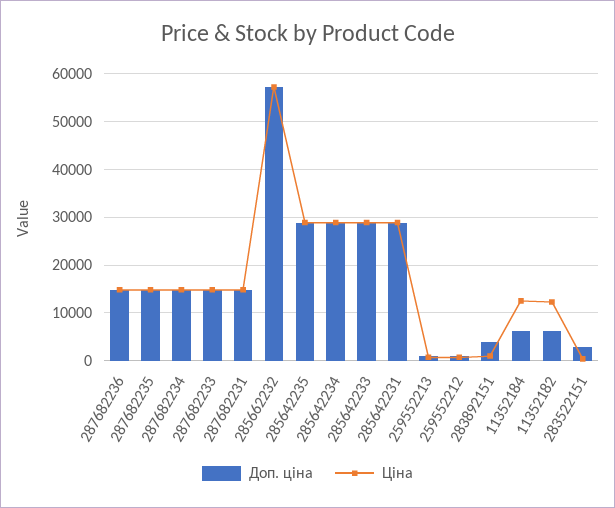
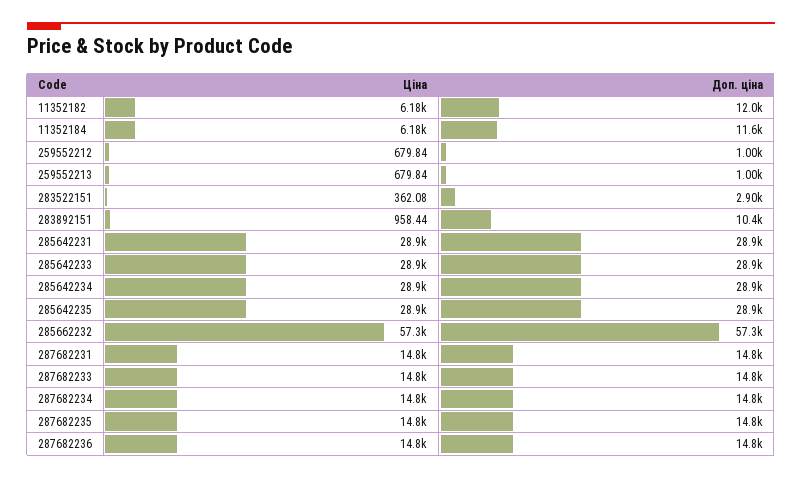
  {
    "Доп. ціна": {
      "287682236": 14800,
      "287682235": 14800,
      "287682234": 14800,
      "287682233": 14800,
      "287682231": 14800,
      "285662232": 57300,
      "285642235": 28900,
      "285642234": 28900,
      "285642233": 28900,
      "285642231": 28900,
      "259552213": 1000,
      "259552212": 1000,
-     "283892151": 4000,
+     "283892151": 10400,
-     "11352184": 6000,
+     "11352184": 11600,
-     "11352182": 6000,
+     "11352182": 12000,
      "283522151": 2900
    },
    "Ціна": {
      "287682236": 14800,
      "287682235": 14800,
      "287682234": 14800,
      "287682233": 14800,
      "287682231": 14800,
      "285662232": 57300,
      "285642235": 28900,
      "285642234": 28900,
      "285642233": 28900,
      "285642231": 28900,
      "259552213": 679.84,
      "259552212": 679.84,
      "283892151": 958.44,
-     "11352184": 12000,
+     "11352184": 6180,
-     "11352182": 12000,
+     "11352182": 6180,
      "283522151": 362.08
    }
  }

